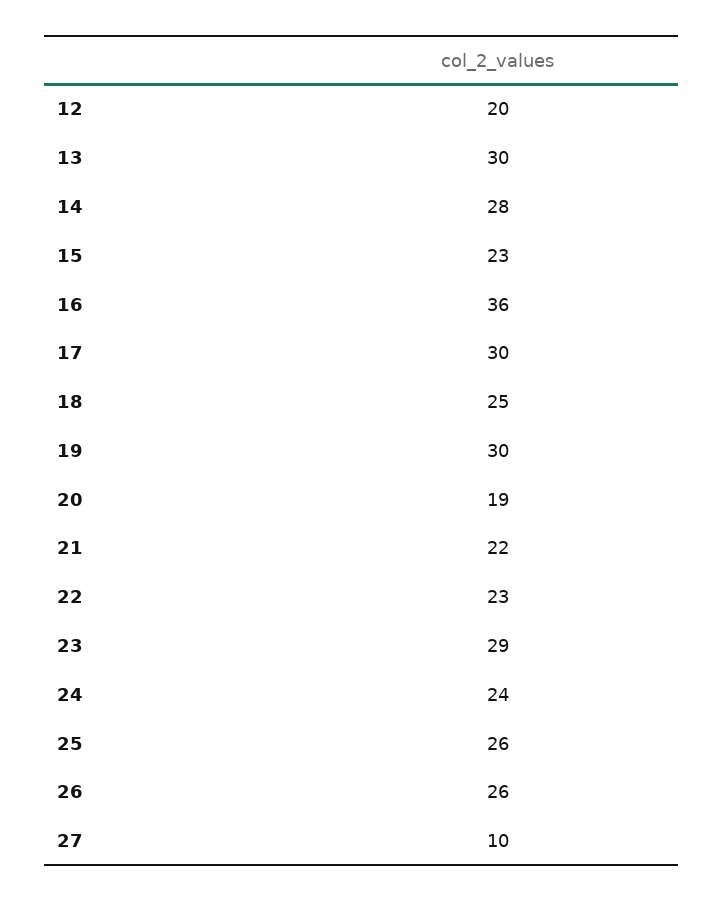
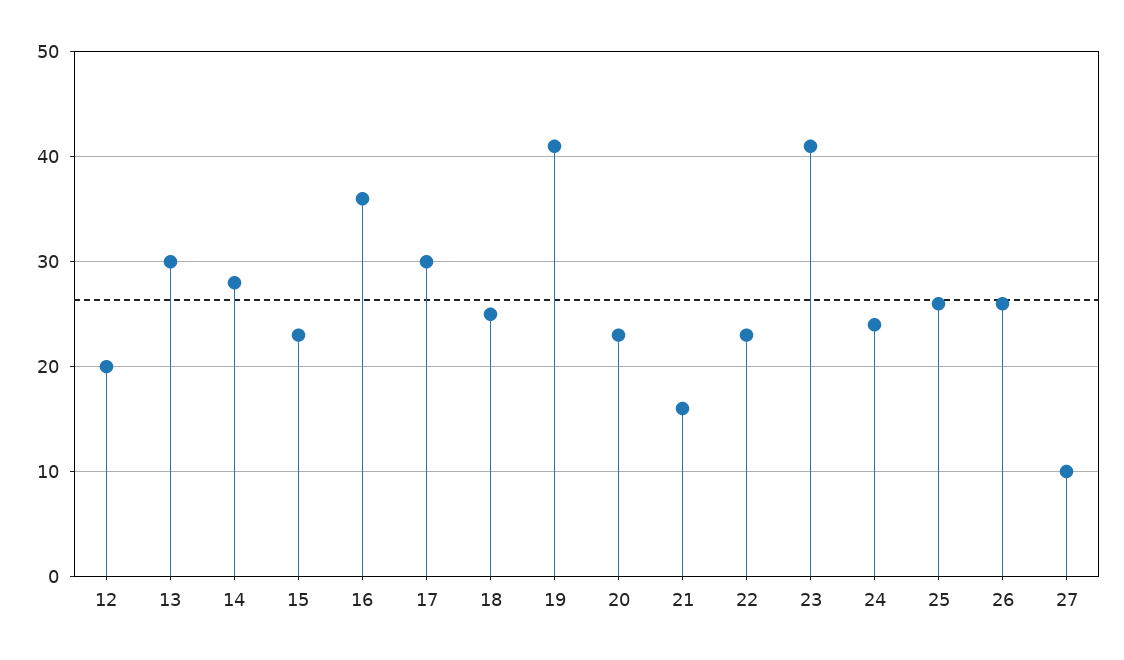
  {
    "12": 20,
    "13": 30,
    "14": 28,
    "15": 23,
    "16": 36,
    "17": 30,
    "18": 25,
-   "19": 30,
+   "19": 41,
-   "20": 19,
+   "20": 23,
-   "21": 22,
+   "21": 16,
    "22": 23,
-   "23": 29,
+   "23": 41,
    "24": 24,
    "25": 26,
    "26": 26,
    "27": 10
  }

